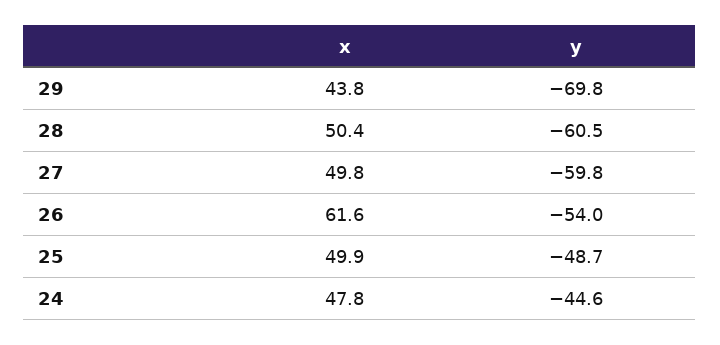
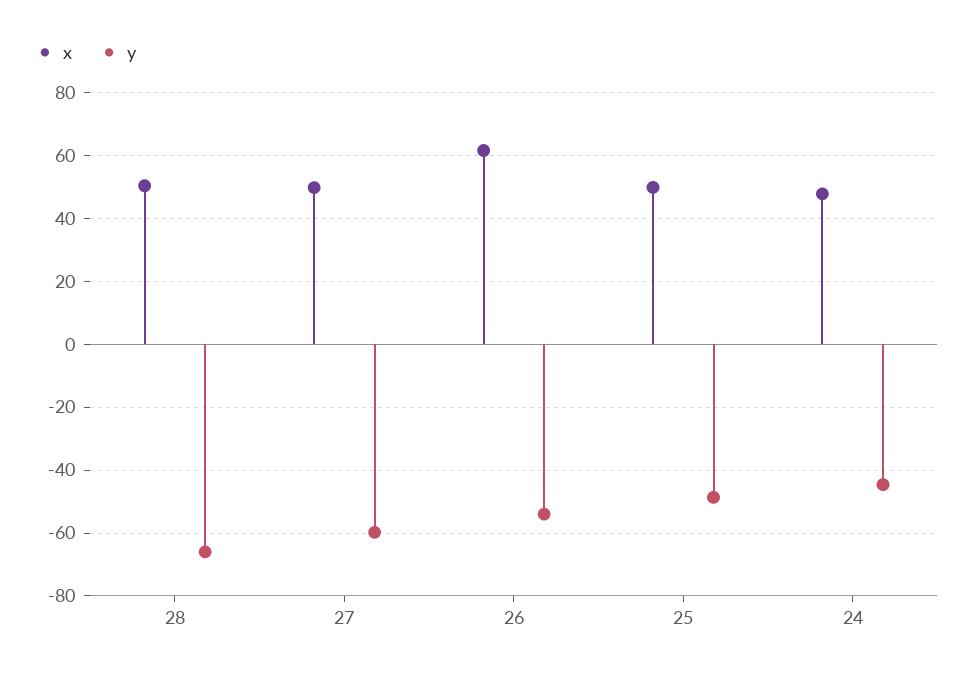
  {
    "x": {
-     "29": 43.8,
      "28": 50.4,
      "27": 49.8,
      "26": 61.6,
      "25": 49.9,
      "24": 47.8
    },
    "y": {
-     "29": -69.8,
-     "28": -60.5,
+     "28": -66,
      "27": -59.8,
      "26": -54,
      "25": -48.7,
      "24": -44.6
    }
  }

